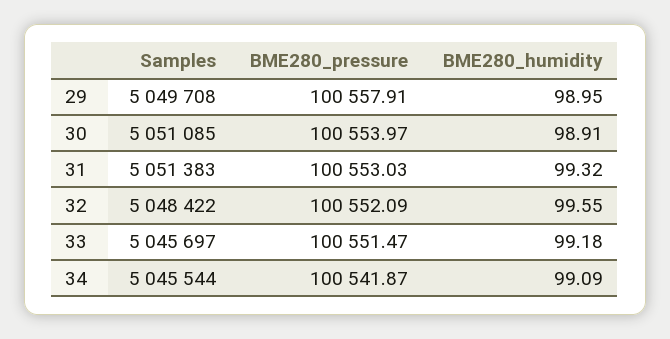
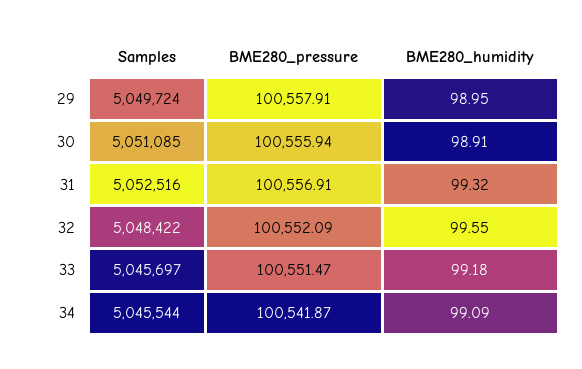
  {
    "Samples": {
-     "29": 5049708,
+     "29": 5049724,
      "30": 5051085,
-     "31": 5051383,
+     "31": 5052516,
      "32": 5048422,
      "33": 5045697,
      "34": 5045544
    },
    "BME280_pressure": {
      "29": 100557.91,
-     "30": 100553.97,
+     "30": 100555.94,
-     "31": 100553.03,
+     "31": 100556.91,
      "32": 100552.09,
      "33": 100551.47,
      "34": 100541.87
    },
    "BME280_humidity": {
      "29": 98.95,
      "30": 98.91,
      "31": 99.32,
      "32": 99.55,
      "33": 99.18,
      "34": 99.09
    }
  }

